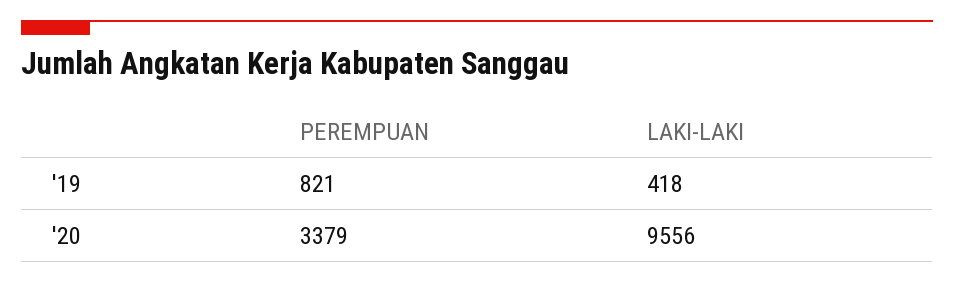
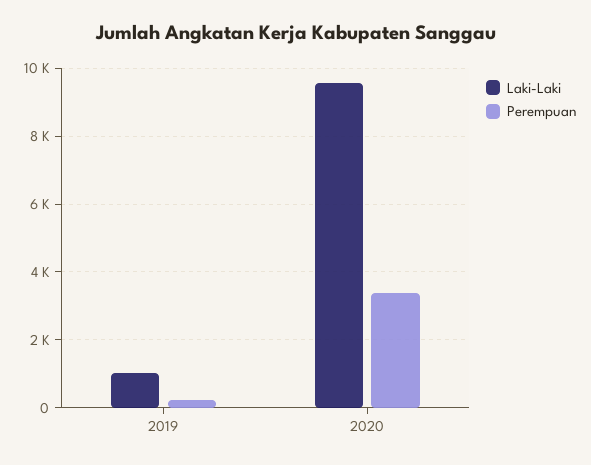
  {
    "PEREMPUAN": {
-     "'19": 821,
+     "'19": 200,
      "'20": 3379
    },
    "LAKI-LAKI": {
-     "'19": 418,
+     "'19": 1000,
      "'20": 9556
    }
  }

